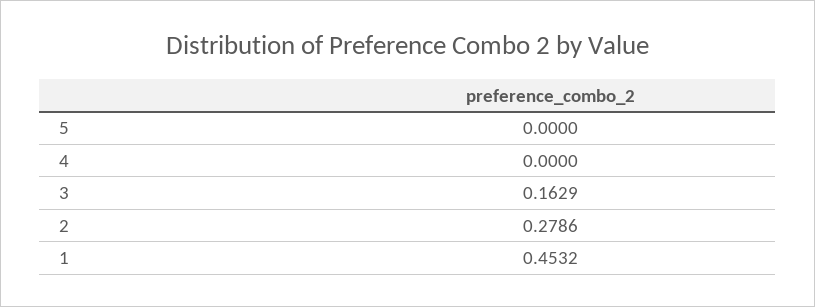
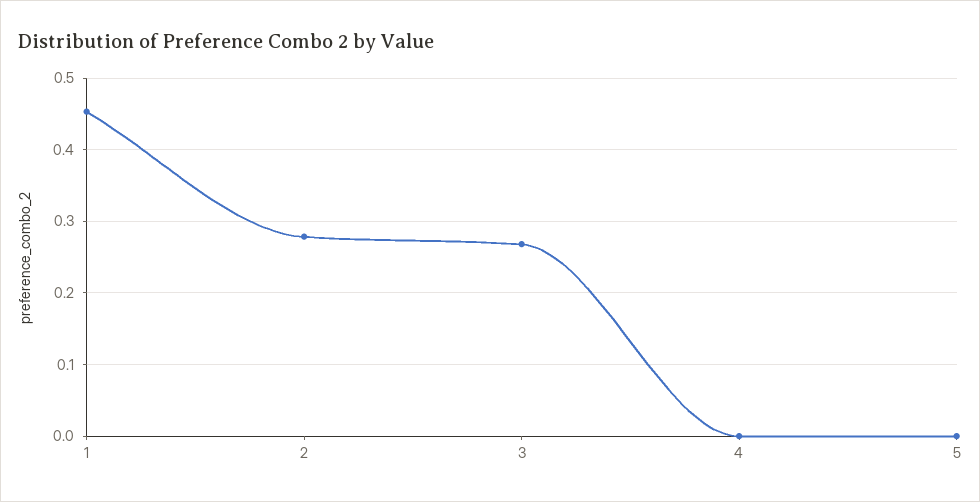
  {
    "5": 0,
    "4": 0,
-   "3": 0.1629,
+   "3": 0.27,
    "2": 0.2786,
    "1": 0.4532
  }

